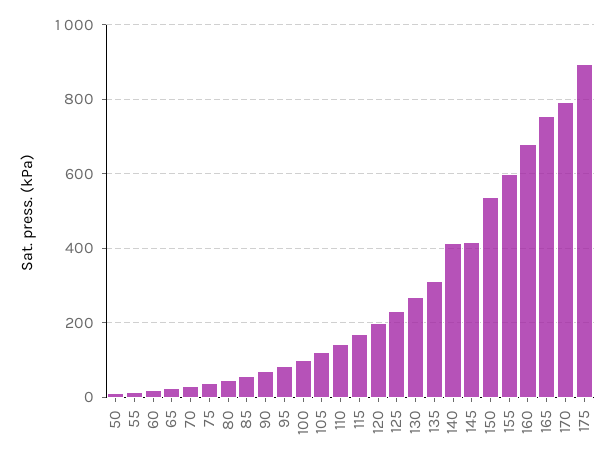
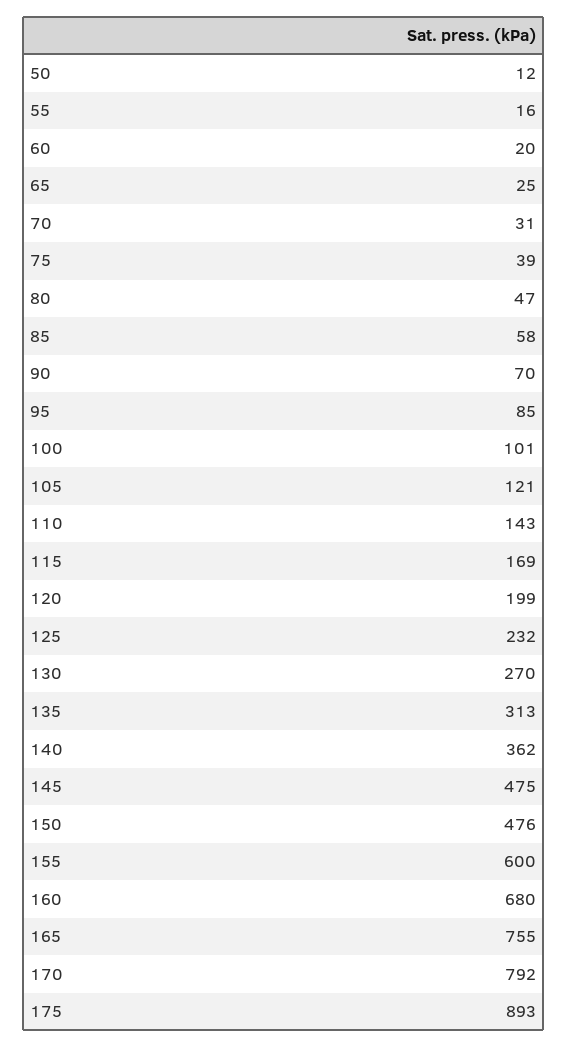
  {
    "50": 12,
    "55": 16,
    "60": 20,
    "65": 25,
    "70": 31,
    "75": 39,
    "80": 47,
    "85": 58,
    "90": 70,
    "95": 85,
    "100": 101,
    "105": 121,
    "110": 143,
    "115": 169,
    "120": 199,
    "125": 232,
    "130": 270,
    "135": 313,
-   "140": 420,
+   "140": 362,
-   "145": 420,
+   "145": 475,
-   "150": 540,
+   "150": 476,
    "155": 600,
    "160": 680,
    "165": 755,
    "170": 792,
    "175": 893
  }

